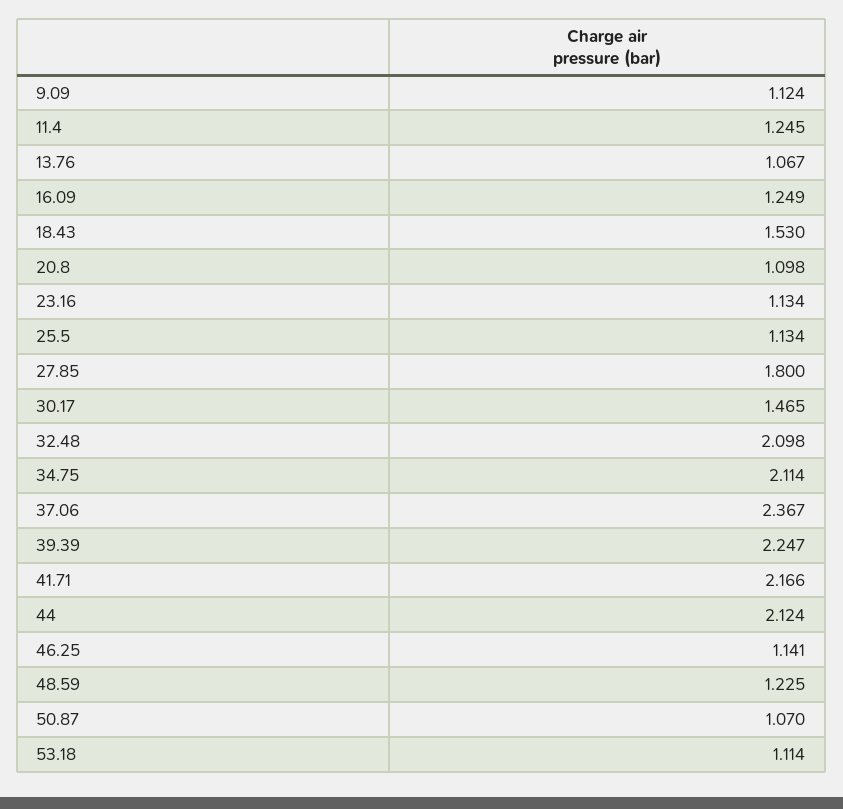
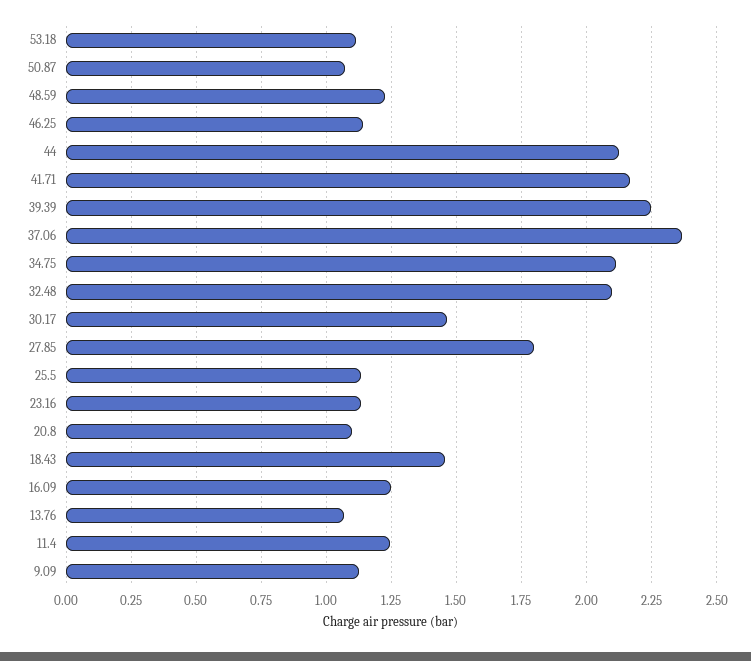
  {
    "9.09": 1.124,
    "11.4": 1.245,
    "13.76": 1.067,
    "16.09": 1.249,
-   "18.43": 1.53,
+   "18.43": 1.45,
    "20.8": 1.098,
    "23.16": 1.134,
    "25.5": 1.134,
    "27.85": 1.8,
    "30.17": 1.465,
    "32.48": 2.098,
    "34.75": 2.114,
    "37.06": 2.367,
    "39.39": 2.247,
    "41.71": 2.166,
    "44": 2.124,
    "46.25": 1.141,
    "48.59": 1.225,
    "50.87": 1.07,
    "53.18": 1.114
  }

